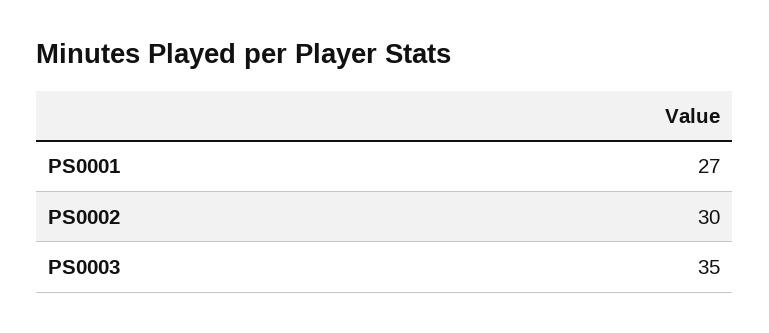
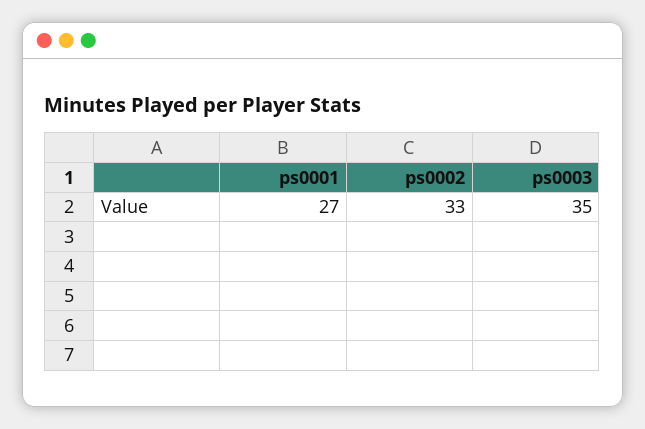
  {
    "PS0001": 27,
-   "PS0002": 30,
+   "PS0002": 33,
    "PS0003": 35
  }

